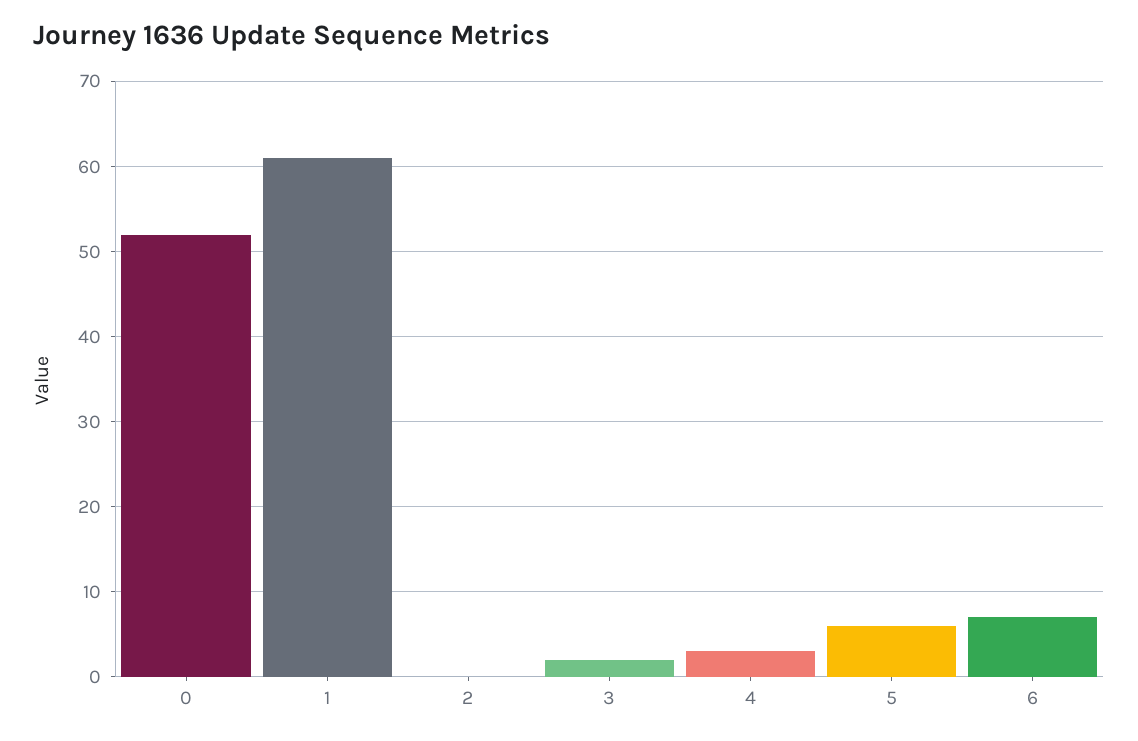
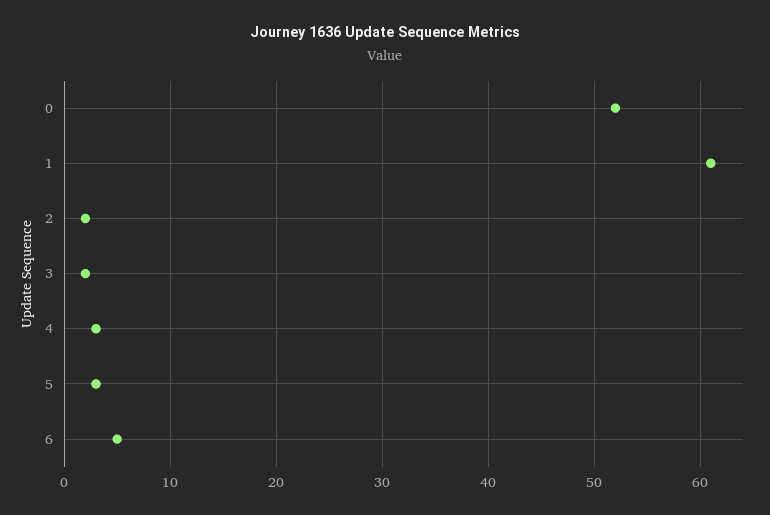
  {
    "0": 52,
    "1": 61,
-   "2": 0,
+   "2": 2,
    "3": 2,
    "4": 3,
-   "5": 6,
+   "5": 3,
-   "6": 7
+   "6": 5
  }

